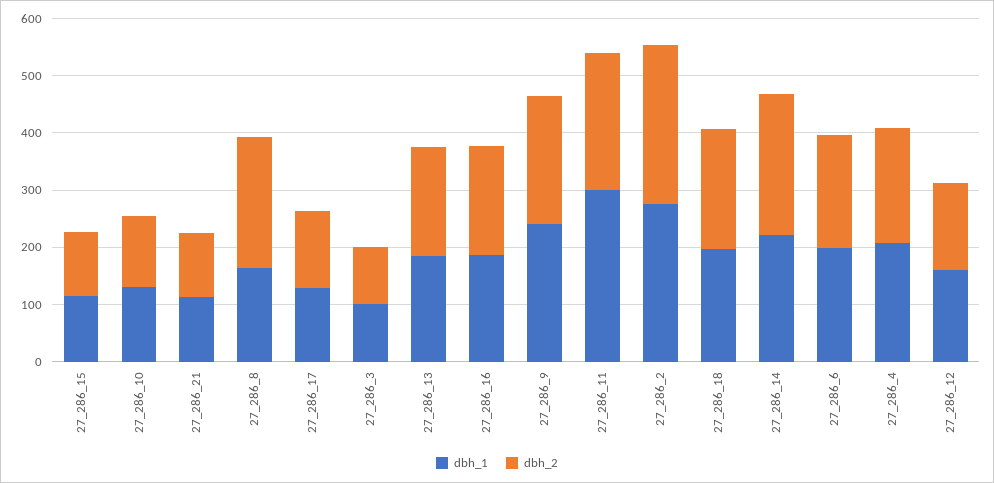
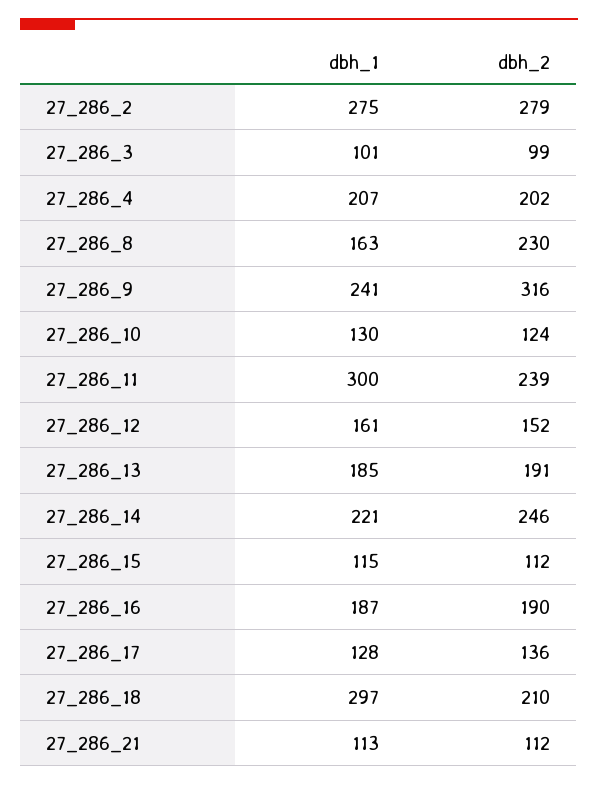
  {
    "dbh_1": {
      "27_286_15": 115,
      "27_286_10": 130,
      "27_286_21": 113,
      "27_286_8": 163,
      "27_286_17": 128,
      "27_286_3": 101,
      "27_286_13": 185,
      "27_286_16": 187,
      "27_286_9": 241,
      "27_286_11": 300,
      "27_286_2": 275,
-     "27_286_18": 200,
+     "27_286_18": 297,
      "27_286_14": 221,
-     "27_286_6": 200,
      "27_286_4": 207,
      "27_286_12": 161
    },
    "dbh_2": {
      "27_286_15": 112,
      "27_286_10": 124,
      "27_286_21": 112,
      "27_286_8": 230,
      "27_286_17": 136,
      "27_286_3": 99,
      "27_286_13": 191,
      "27_286_16": 190,
-     "27_286_9": 220,
+     "27_286_9": 316,
      "27_286_11": 239,
      "27_286_2": 279,
      "27_286_18": 210,
      "27_286_14": 246,
-     "27_286_6": 200,
      "27_286_4": 202,
      "27_286_12": 152
    }
  }

